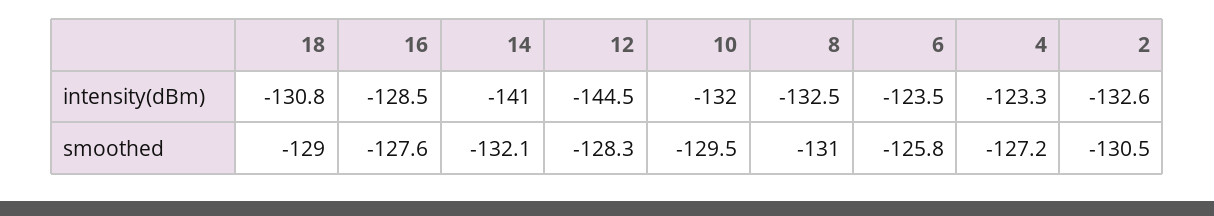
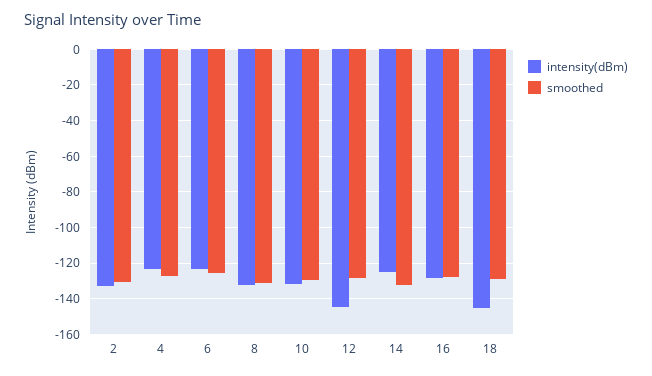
  {
    "intensity(dBm)": {
-     "18": -130.8,
+     "18": -145,
      "16": -128.5,
-     "14": -141,
+     "14": -125,
      "12": -144.5,
      "10": -132,
      "8": -132.5,
      "6": -123.5,
      "4": -123.3,
      "2": -132.6
    },
    "smoothed": {
      "18": -129,
      "16": -127.6,
      "14": -132.1,
      "12": -128.3,
      "10": -129.5,
      "8": -131,
      "6": -125.8,
      "4": -127.2,
      "2": -130.5
    }
  }

